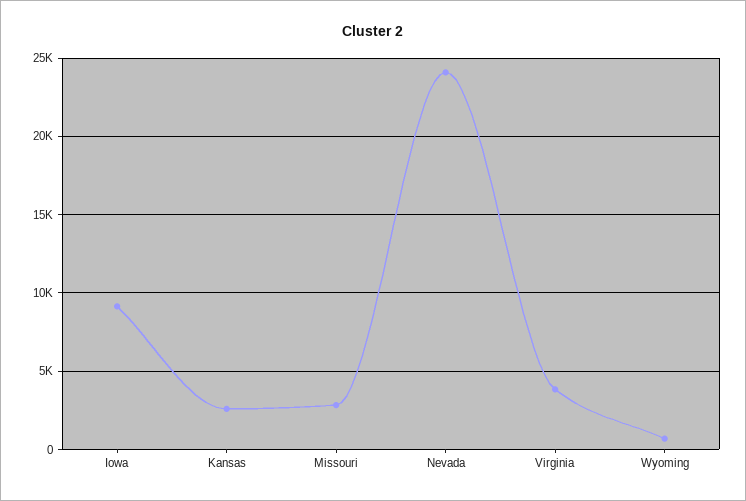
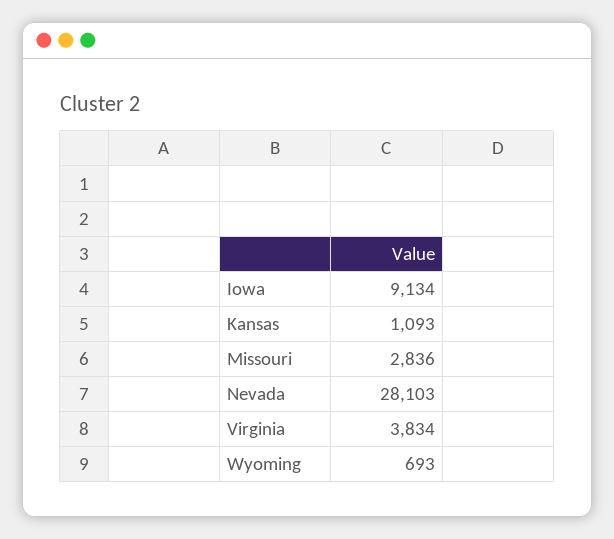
  {
    "Iowa": 9134,
-   "Kansas": 2500,
+   "Kansas": 1093,
    "Missouri": 2836,
-   "Nevada": 24000,
+   "Nevada": 28103,
    "Virginia": 3834,
    "Wyoming": 693
  }

